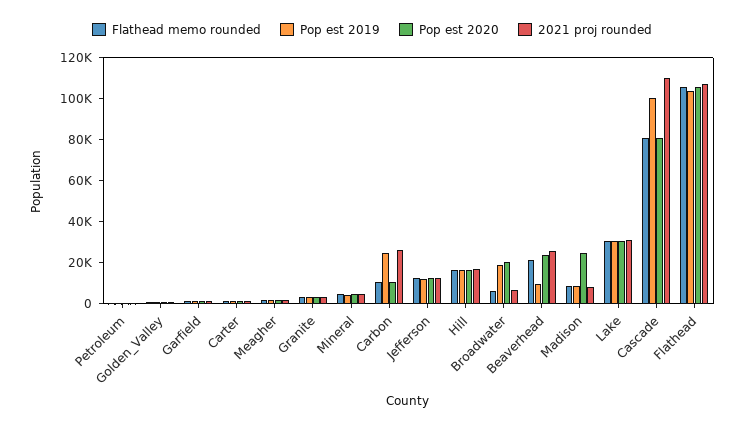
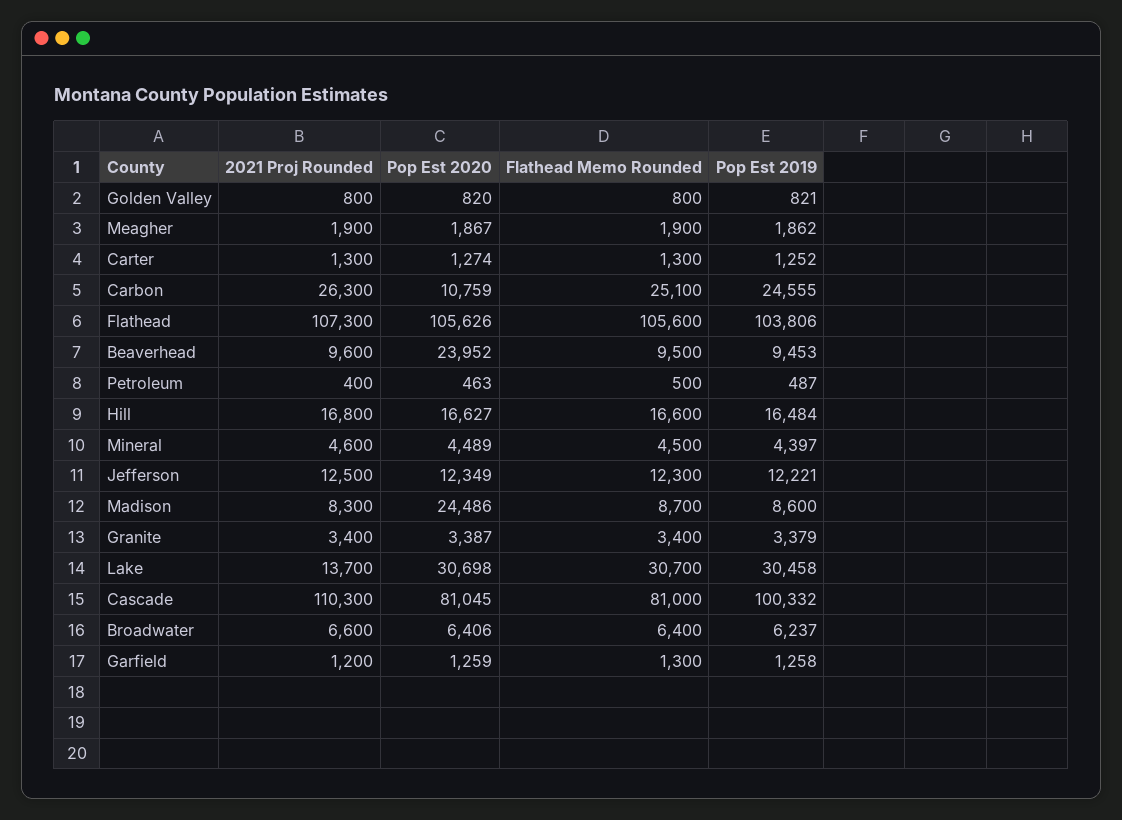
  {
    "Flathead memo rounded": {
      "Petroleum": 500,
      "Golden_Valley": 800,
      "Garfield": 1300,
      "Carter": 1300,
      "Meagher": 1900,
      "Granite": 3400,
      "Mineral": 4500,
-     "Carbon": 10000,
+     "Carbon": 25100,
      "Jefferson": 12300,
      "Hill": 16600,
      "Broadwater": 6400,
-     "Beaverhead": 20000,
+     "Beaverhead": 9500,
      "Madison": 8700,
      "Lake": 30700,
      "Cascade": 81000,
      "Flathead": 105600
    },
    "Pop est 2019": {
      "Petroleum": 487,
      "Golden_Valley": 821,
      "Garfield": 1258,
      "Carter": 1252,
      "Meagher": 1862,
      "Granite": 3379,
      "Mineral": 4397,
      "Carbon": 24555,
      "Jefferson": 12221,
      "Hill": 16484,
-     "Broadwater": 20000,
+     "Broadwater": 6237,
      "Beaverhead": 9453,
      "Madison": 8600,
      "Lake": 30458,
      "Cascade": 100332,
      "Flathead": 103806
    },
    "Pop est 2020": {
      "Petroleum": 463,
      "Golden_Valley": 820,
      "Garfield": 1259,
      "Carter": 1274,
      "Meagher": 1867,
      "Granite": 3387,
      "Mineral": 4489,
      "Carbon": 10759,
      "Jefferson": 12349,
      "Hill": 16627,
-     "Broadwater": 20000,
+     "Broadwater": 6406,
      "Beaverhead": 23952,
      "Madison": 24486,
      "Lake": 30698,
      "Cascade": 81045,
      "Flathead": 105626
    },
    "2021 proj rounded": {
      "Petroleum": 400,
      "Golden_Valley": 800,
      "Garfield": 1200,
      "Carter": 1300,
      "Meagher": 1900,
      "Granite": 3400,
      "Mineral": 4600,
      "Carbon": 26300,
      "Jefferson": 12500,
      "Hill": 16800,
      "Broadwater": 6600,
-     "Beaverhead": 25000,
+     "Beaverhead": 9600,
      "Madison": 8300,
-     "Lake": 30000,
+     "Lake": 13700,
      "Cascade": 110300,
      "Flathead": 107300
    }
  }

